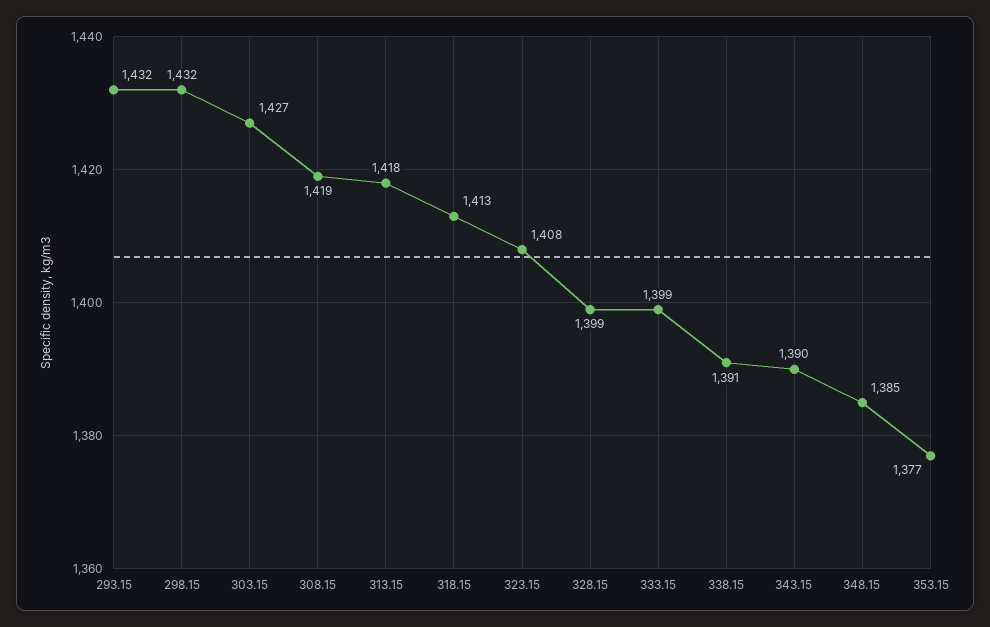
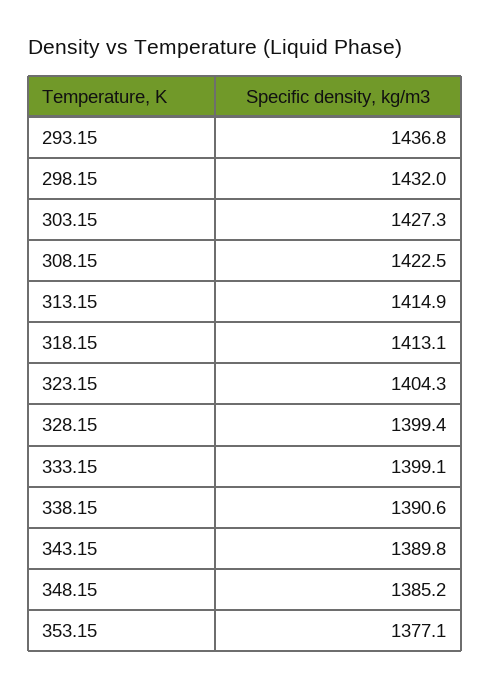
  {
-   "293.15": 1432,
+   "293.15": 1436.8,
    "298.15": 1432,
    "303.15": 1427.3,
-   "308.15": 1419,
+   "308.15": 1422.5,
-   "313.15": 1418,
+   "313.15": 1414.9,
    "318.15": 1413.1,
-   "323.15": 1408,
+   "323.15": 1404.3,
    "328.15": 1399.4,
    "333.15": 1399.1,
    "338.15": 1390.6,
    "343.15": 1389.8,
    "348.15": 1385.2,
    "353.15": 1377.1
  }

